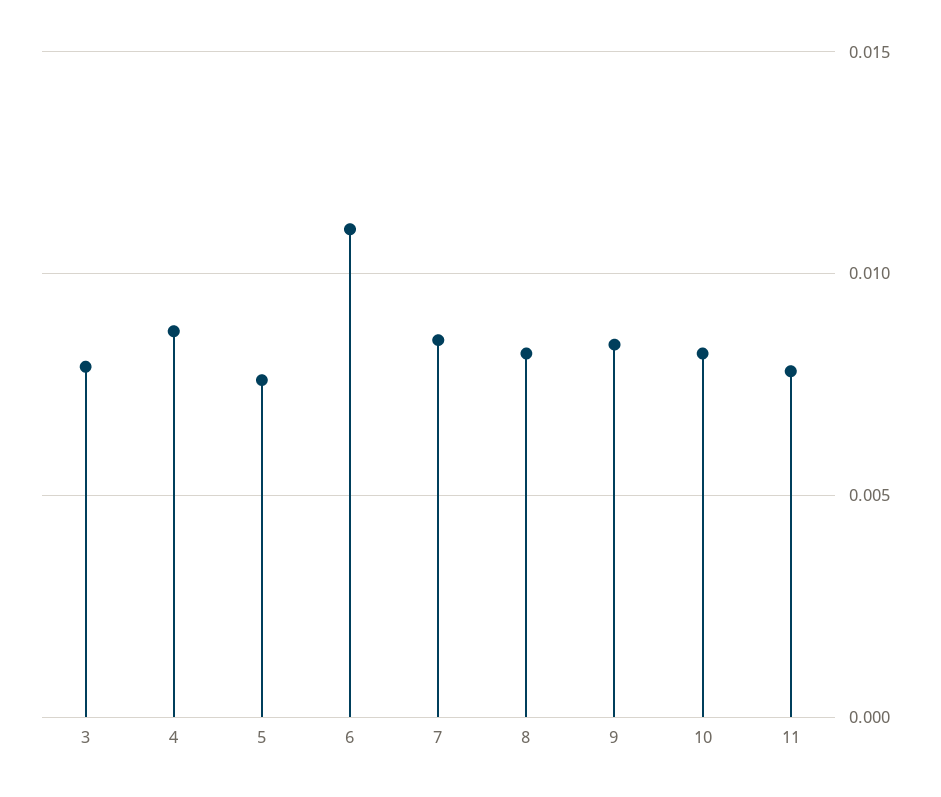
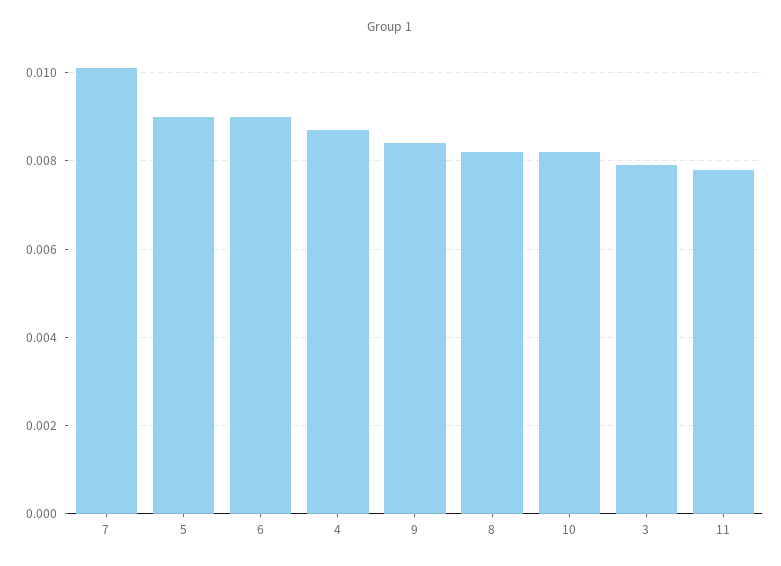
  {
    "3": 0.008,
    "4": 0.0085,
-   "5": 0.0075,
+   "5": 0.009,
-   "6": 0.011,
+   "6": 0.009,
-   "7": 0.0085,
+   "7": 0.01,
    "8": 0.008,
    "9": 0.0085,
    "10": 0.008,
    "11": 0.008
  }

